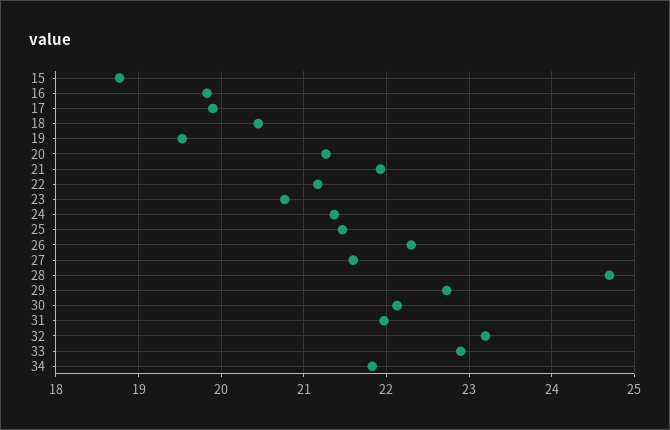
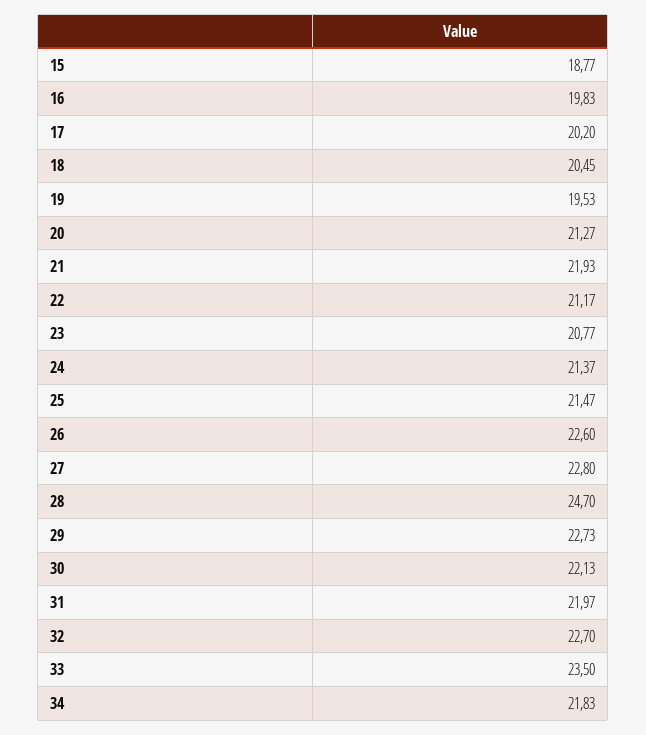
  {
    "15": 18.77,
    "16": 19.83,
-   "17": 19.9,
+   "17": 20.2,
    "18": 20.45,
    "19": 19.53,
    "20": 21.27,
    "21": 21.93,
    "22": 21.17,
    "23": 20.77,
    "24": 21.37,
    "25": 21.47,
-   "26": 22.3,
+   "26": 22.6,
-   "27": 21.6,
+   "27": 22.8,
    "28": 24.7,
    "29": 22.73,
    "30": 22.13,
    "31": 21.97,
-   "32": 23.2,
+   "32": 22.7,
-   "33": 22.9,
+   "33": 23.5,
    "34": 21.83
  }

